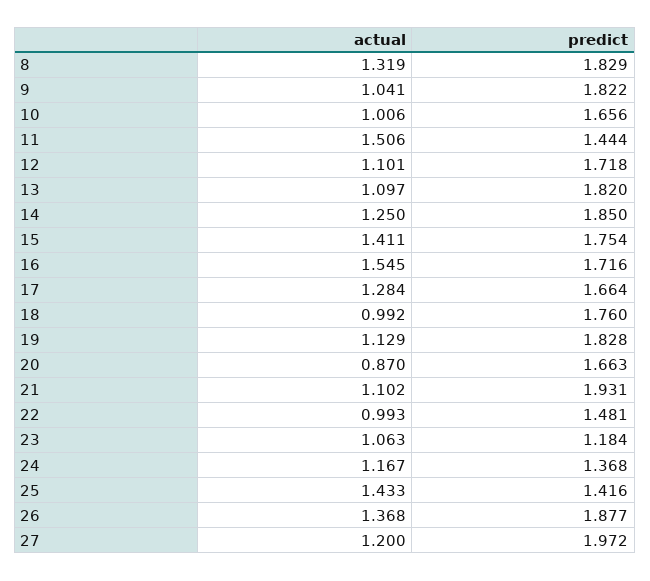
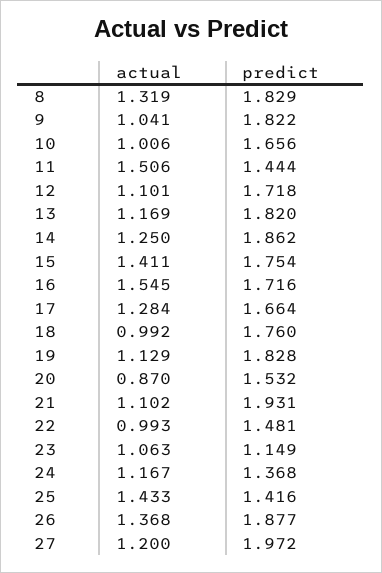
  {
    "actual": {
      "8": 1.319,
      "9": 1.041,
      "10": 1.006,
      "11": 1.506,
      "12": 1.101,
-     "13": 1.097,
+     "13": 1.169,
      "14": 1.25,
      "15": 1.411,
      "16": 1.545,
      "17": 1.284,
      "18": 0.992,
      "19": 1.129,
      "20": 0.87,
      "21": 1.102,
      "22": 0.993,
      "23": 1.063,
      "24": 1.167,
      "25": 1.433,
      "26": 1.368,
      "27": 1.2
    },
    "predict": {
      "8": 1.829,
      "9": 1.822,
      "10": 1.656,
      "11": 1.444,
      "12": 1.718,
      "13": 1.82,
-     "14": 1.85,
+     "14": 1.862,
      "15": 1.754,
      "16": 1.716,
      "17": 1.664,
      "18": 1.76,
      "19": 1.828,
-     "20": 1.663,
+     "20": 1.532,
      "21": 1.931,
      "22": 1.481,
-     "23": 1.184,
+     "23": 1.149,
      "24": 1.368,
      "25": 1.416,
      "26": 1.877,
      "27": 1.972
    }
  }

